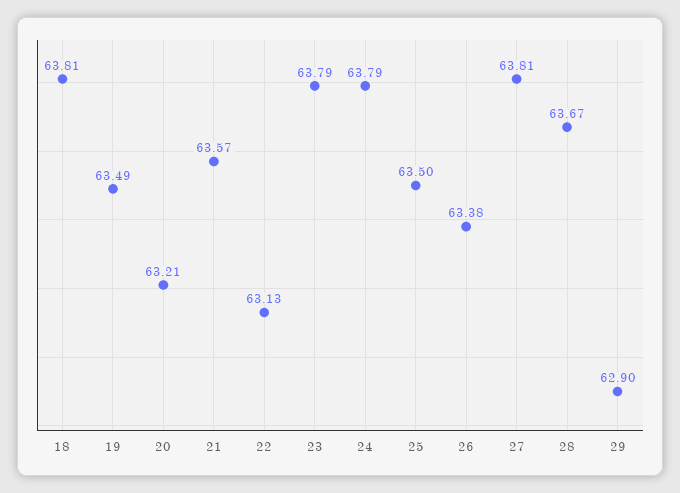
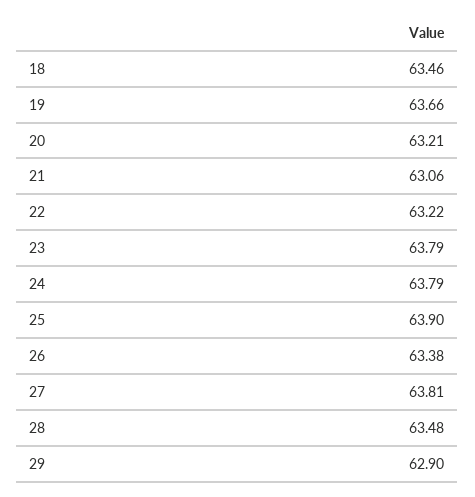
  {
-   "18": 63.81,
+   "18": 63.46,
-   "19": 63.49,
+   "19": 63.66,
    "20": 63.21,
-   "21": 63.57,
+   "21": 63.06,
-   "22": 63.13,
+   "22": 63.22,
    "23": 63.79,
    "24": 63.79,
-   "25": 63.5,
+   "25": 63.9,
    "26": 63.38,
    "27": 63.81,
-   "28": 63.67,
+   "28": 63.48,
    "29": 62.9
  }

